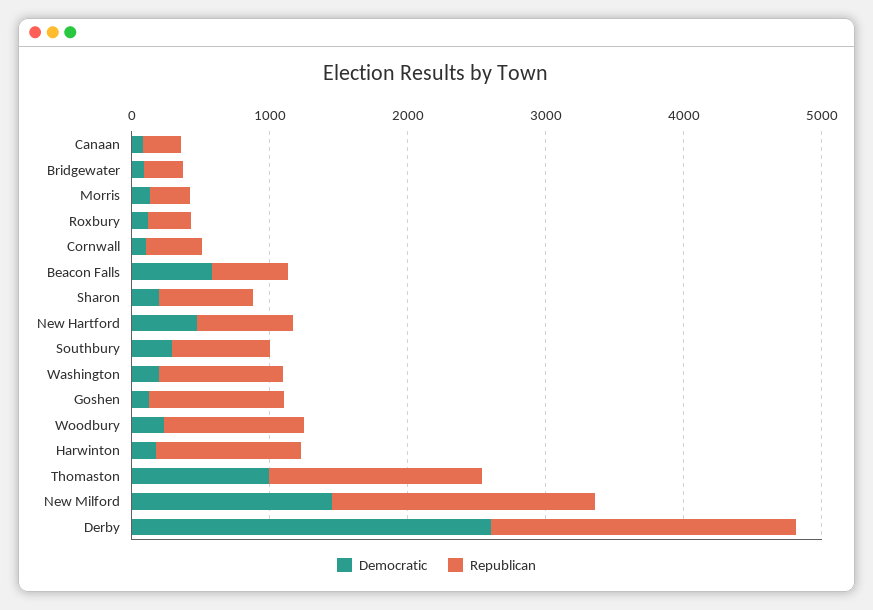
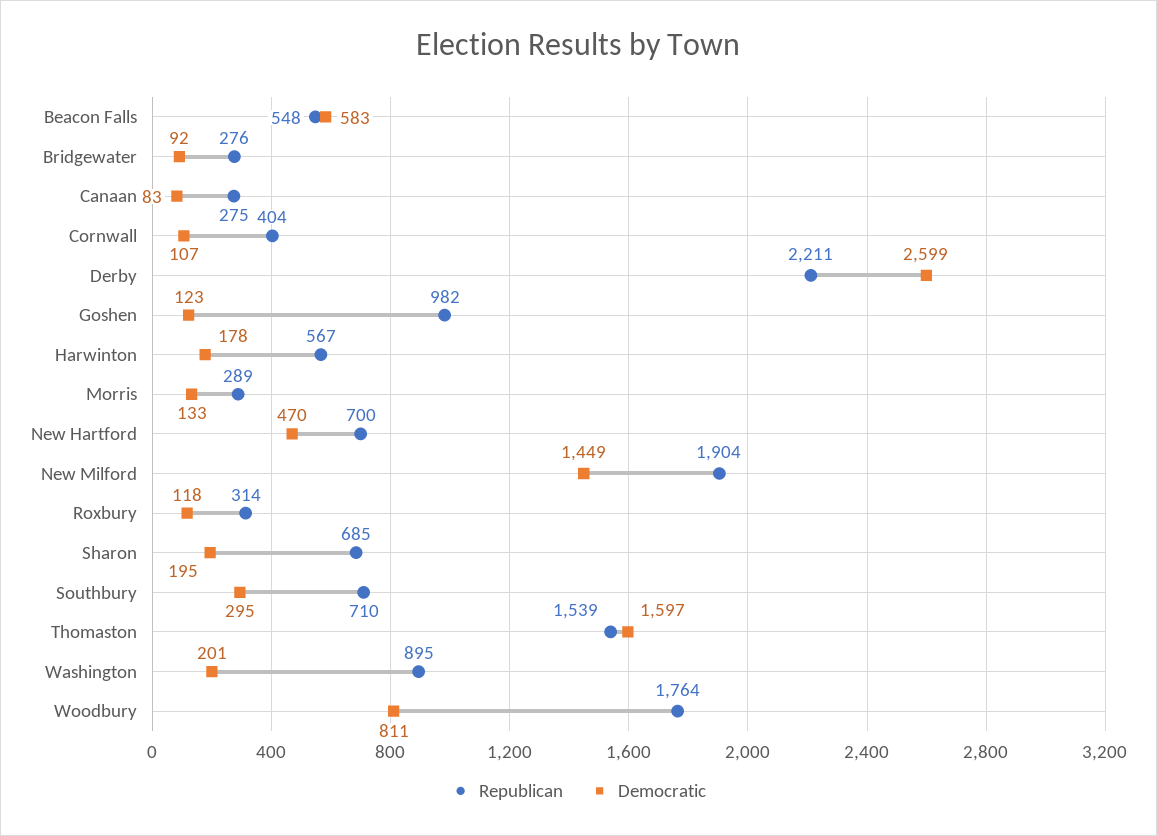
  {
    "Democratic": {
      "Canaan": 83,
      "Bridgewater": 92,
      "Morris": 133,
      "Roxbury": 118,
      "Cornwall": 107,
      "Beacon Falls": 583,
      "Sharon": 195,
      "New Hartford": 470,
      "Southbury": 295,
      "Washington": 201,
      "Goshen": 123,
-     "Woodbury": 200,
+     "Woodbury": 811,
      "Harwinton": 178,
-     "Thomaston": 1000,
+     "Thomaston": 1597,
      "New Milford": 1449,
      "Derby": 2599
    },
    "Republican": {
      "Canaan": 275,
      "Bridgewater": 276,
      "Morris": 289,
      "Roxbury": 314,
      "Cornwall": 404,
      "Beacon Falls": 548,
      "Sharon": 685,
      "New Hartford": 700,
      "Southbury": 710,
      "Washington": 895,
      "Goshen": 982,
-     "Woodbury": 1000,
+     "Woodbury": 1764,
-     "Harwinton": 1000,
+     "Harwinton": 567,
      "Thomaston": 1539,
      "New Milford": 1904,
      "Derby": 2211
    }
  }

